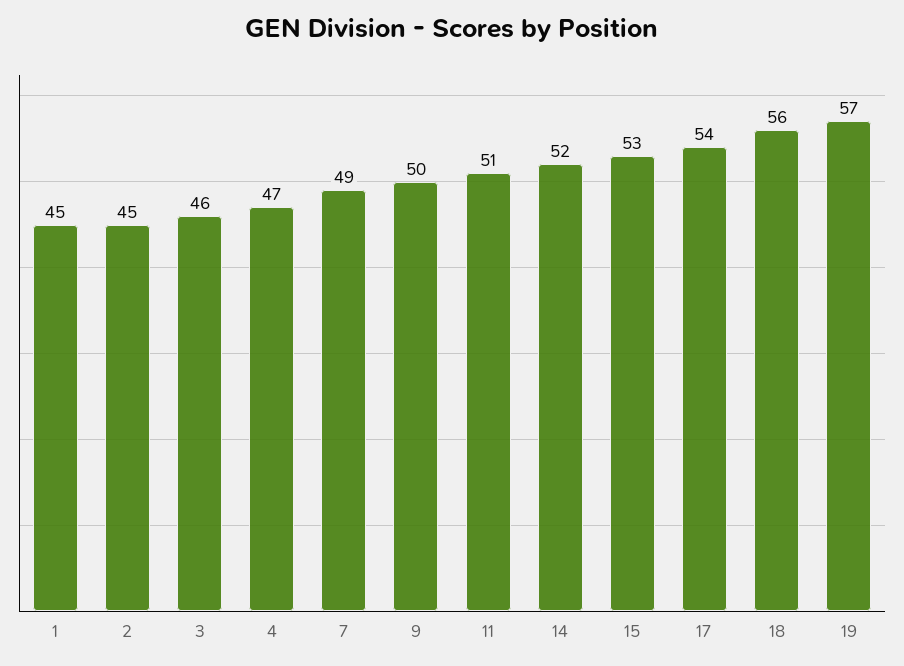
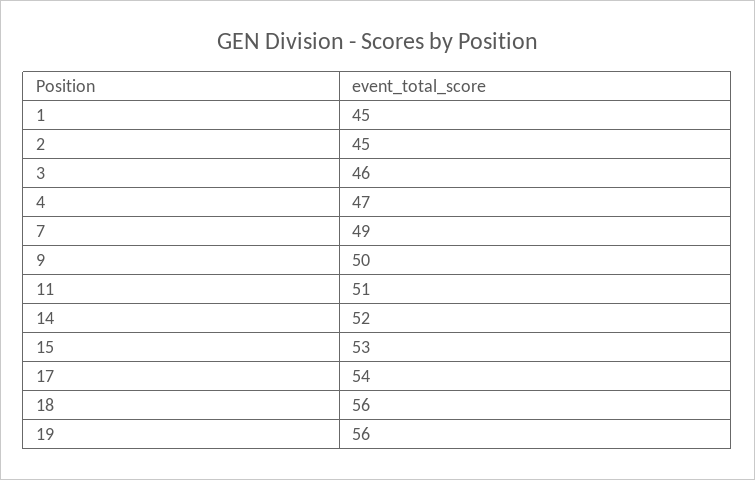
  {
    "1": 45,
    "2": 45,
    "3": 46,
    "4": 47,
    "7": 49,
    "9": 50,
    "11": 51,
    "14": 52,
    "15": 53,
    "17": 54,
    "18": 56,
-   "19": 57
+   "19": 56
  }

